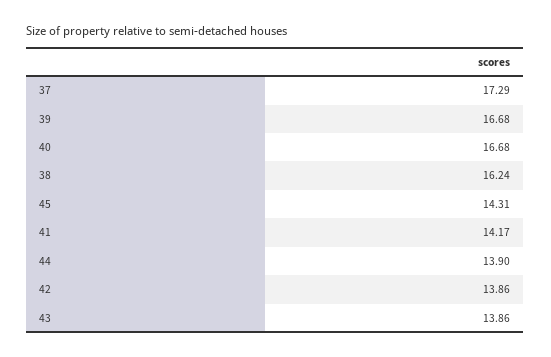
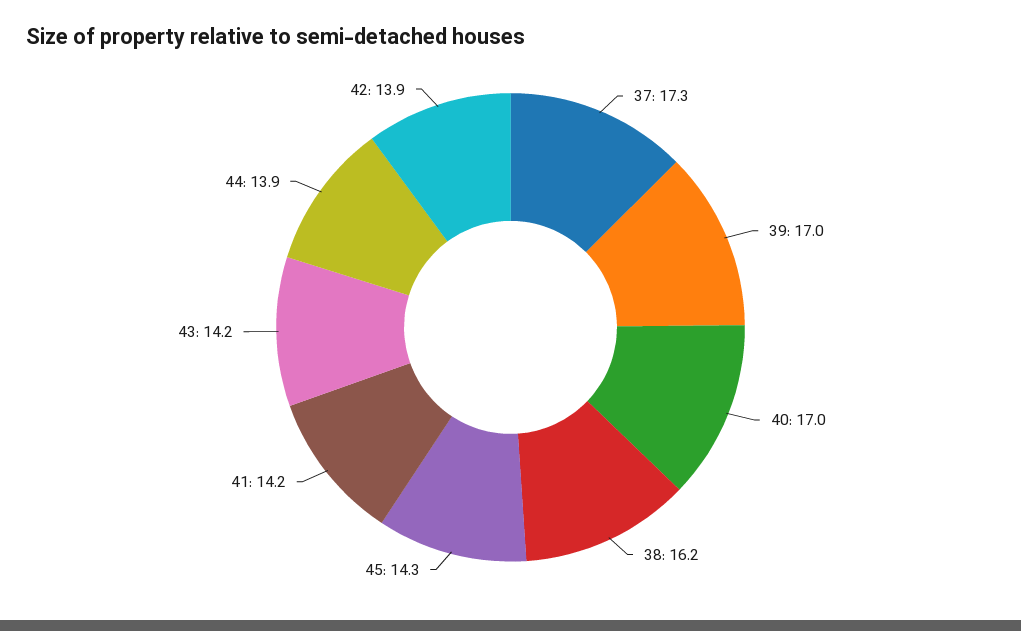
  {
    "37": 17.29,
-   "39": 16.68,
+   "39": 17,
-   "40": 16.68,
+   "40": 17,
    "38": 16.24,
    "45": 14.31,
    "41": 14.17,
    "44": 13.9,
    "42": 13.86,
-   "43": 13.86
+   "43": 14.2
  }

